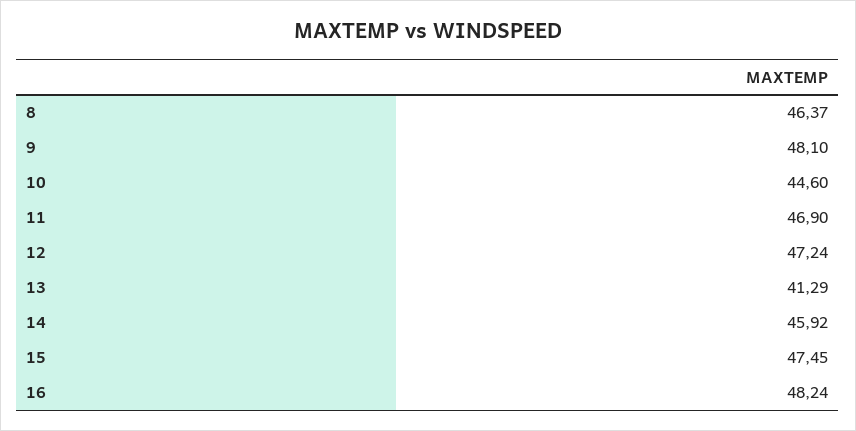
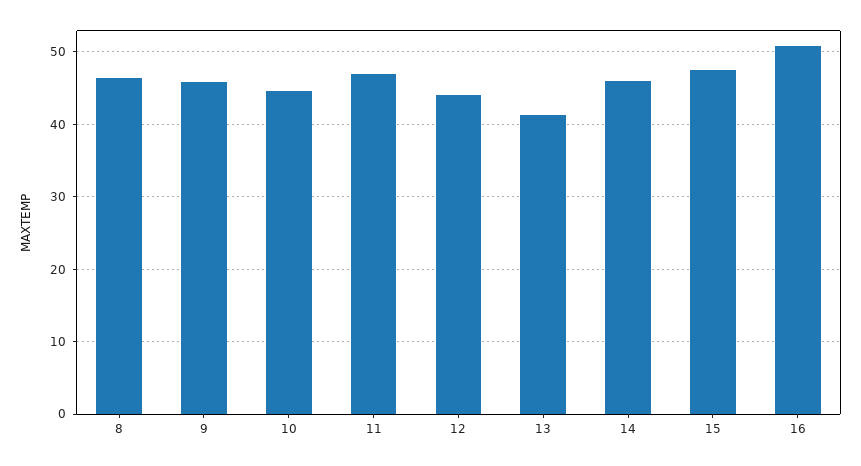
  {
    "8": 46.37,
-   "9": 48.1,
+   "9": 46,
    "10": 44.6,
    "11": 46.9,
-   "12": 47.24,
+   "12": 44,
    "13": 41.29,
    "14": 45.92,
    "15": 47.45,
-   "16": 48.24
+   "16": 51
  }

